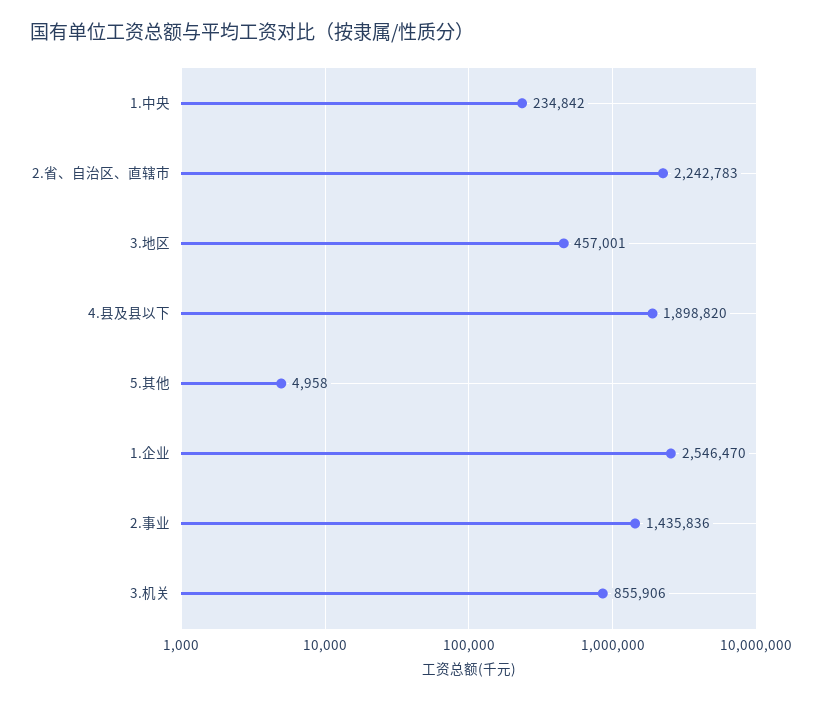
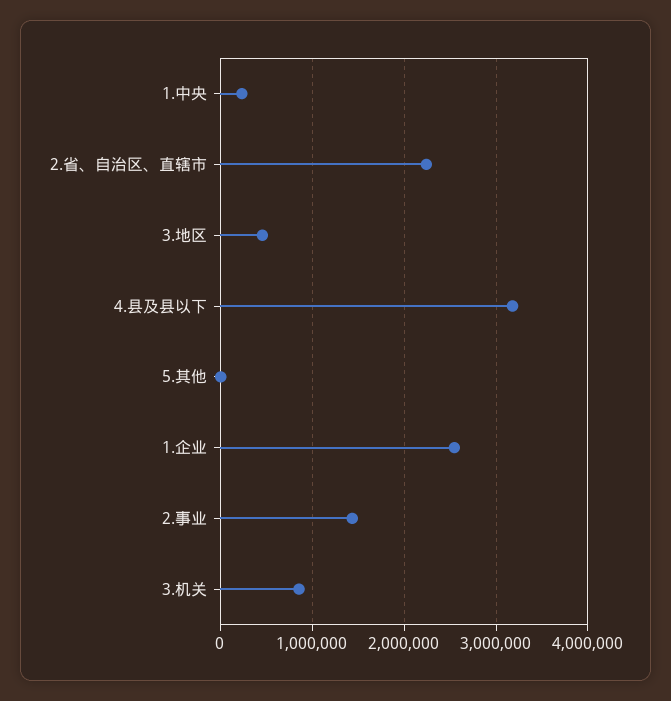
  {
    "1.中央": 234842,
    "2.省、自治区、直辖市": 2242783,
    "3.地区": 457001,
-   "4.县及县以下": 1898820,
+   "4.县及县以下": 3200000,
    "5.其他": 4958,
    "1.企业": 2546470,
    "2.事业": 1435836,
    "3.机关": 855906
  }

